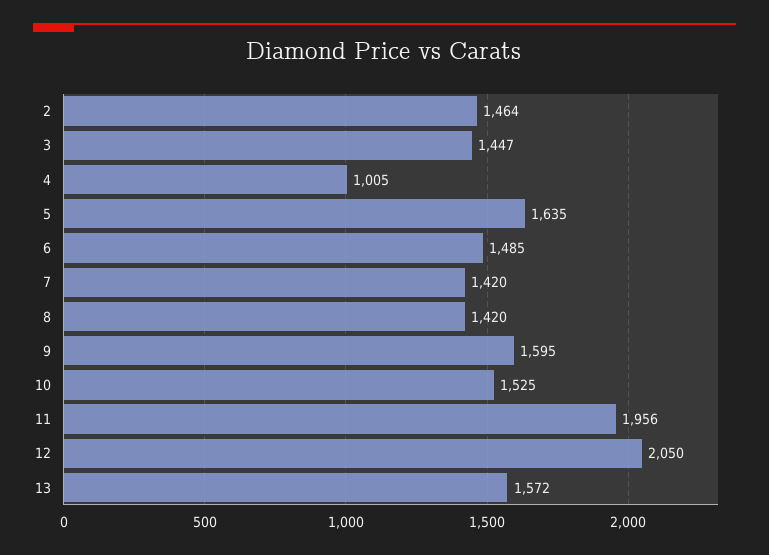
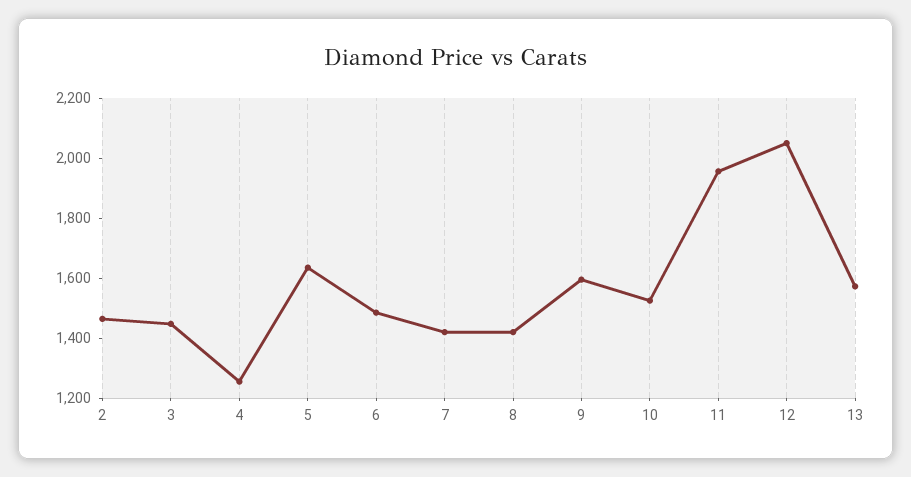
  {
    "2": 1464,
    "3": 1447,
-   "4": 1005,
+   "4": 1250,
    "5": 1635,
    "6": 1485,
    "7": 1420,
    "8": 1420,
    "9": 1595,
    "10": 1525,
    "11": 1956,
    "12": 2050,
    "13": 1572
  }

